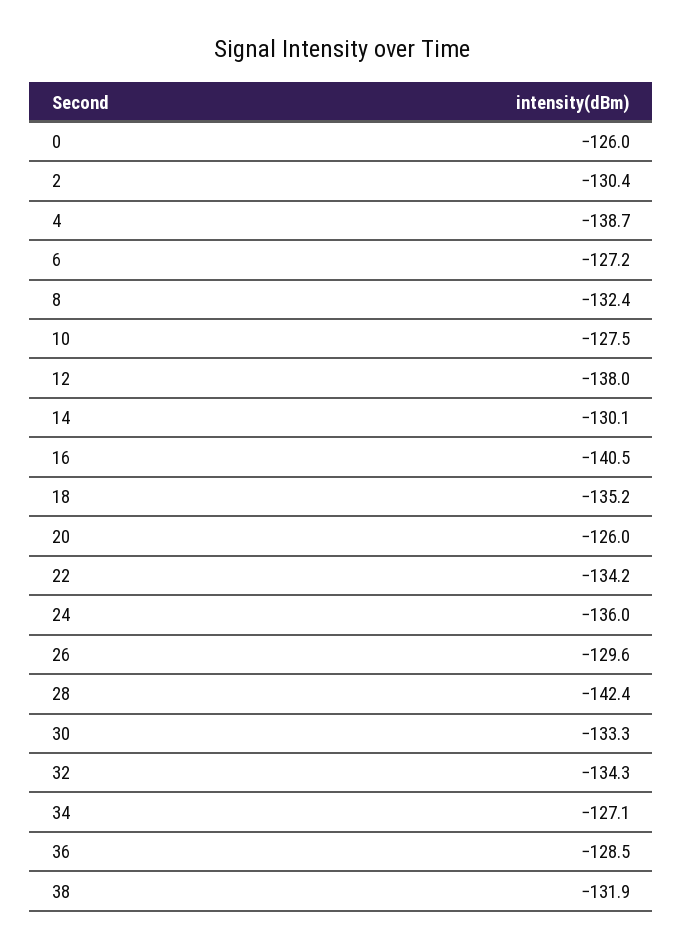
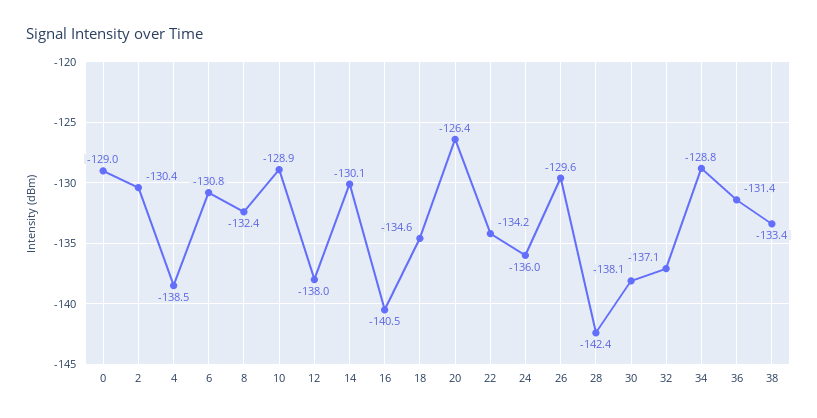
  {
-   "0": -126,
+   "0": -129,
    "2": -130.4,
-   "4": -138.7,
+   "4": -138.5,
-   "6": -127.2,
+   "6": -130.8,
    "8": -132.4,
-   "10": -127.5,
+   "10": -128.9,
    "12": -138,
    "14": -130.1,
    "16": -140.5,
-   "18": -135.2,
+   "18": -134.6,
-   "20": -126,
+   "20": -126.4,
    "22": -134.2,
    "24": -136,
    "26": -129.6,
    "28": -142.4,
-   "30": -133.3,
+   "30": -138.1,
-   "32": -134.3,
+   "32": -137.1,
-   "34": -127.1,
+   "34": -128.8,
-   "36": -128.5,
+   "36": -131.4,
-   "38": -131.9
+   "38": -133.4
  }

